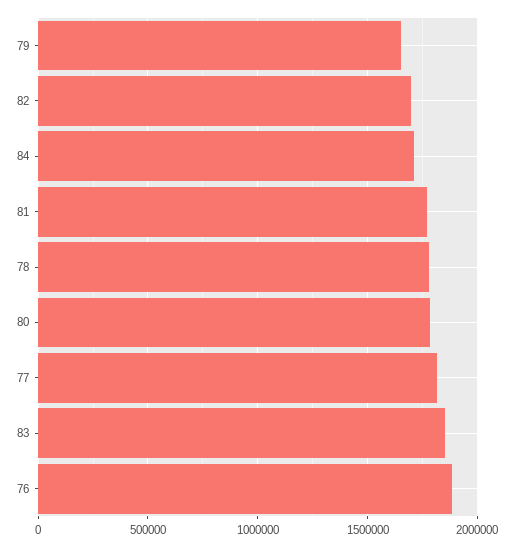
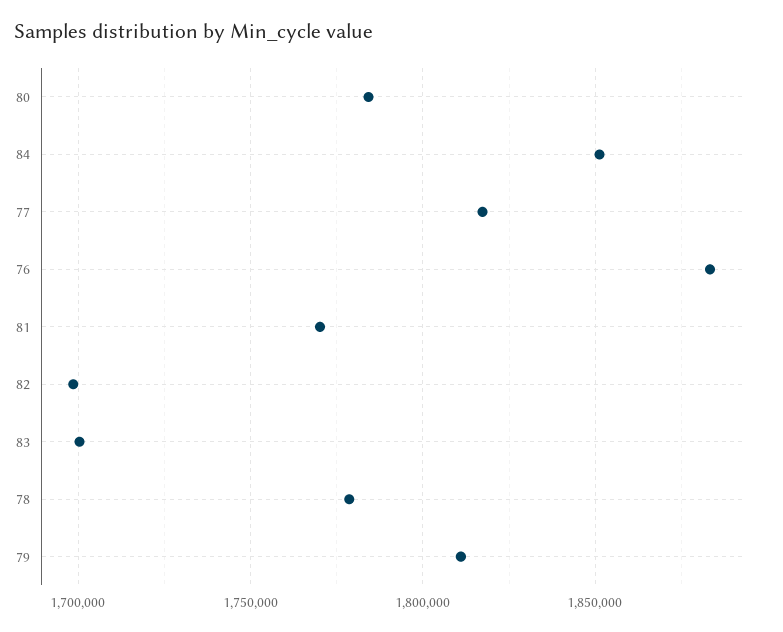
  {
-   "79": 1650000,
+   "79": 1810000,
    "82": 1700000,
-   "84": 1700000,
+   "84": 1850000,
    "81": 1770000,
    "78": 1780000,
    "80": 1785000,
    "77": 1815000,
-   "83": 1850000,
+   "83": 1700000,
    "76": 1885000
  }

